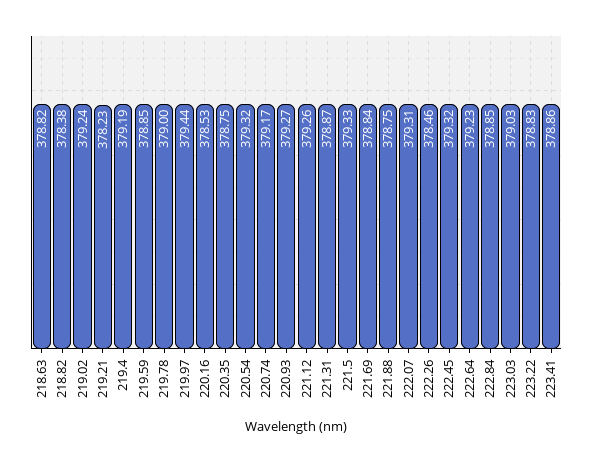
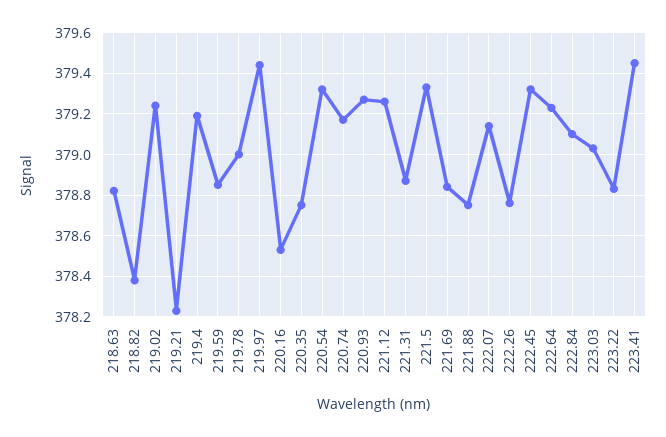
  {
    "218.63": 378.82,
    "218.82": 378.38,
    "219.02": 379.24,
    "219.21": 378.23,
    "219.4": 379.19,
    "219.59": 378.85,
    "219.78": 379,
    "219.97": 379.44,
    "220.16": 378.53,
    "220.35": 378.75,
    "220.54": 379.32,
    "220.74": 379.17,
    "220.93": 379.27,
    "221.12": 379.26,
    "221.31": 378.87,
    "221.5": 379.33,
    "221.69": 378.84,
    "221.88": 378.75,
-   "222.07": 379.31,
+   "222.07": 379.15,
-   "222.26": 378.46,
+   "222.26": 378.75,
    "222.45": 379.32,
    "222.64": 379.23,
-   "222.84": 378.85,
+   "222.84": 379.1,
    "223.03": 379.03,
    "223.22": 378.83,
-   "223.41": 378.86
+   "223.41": 379.45
  }

